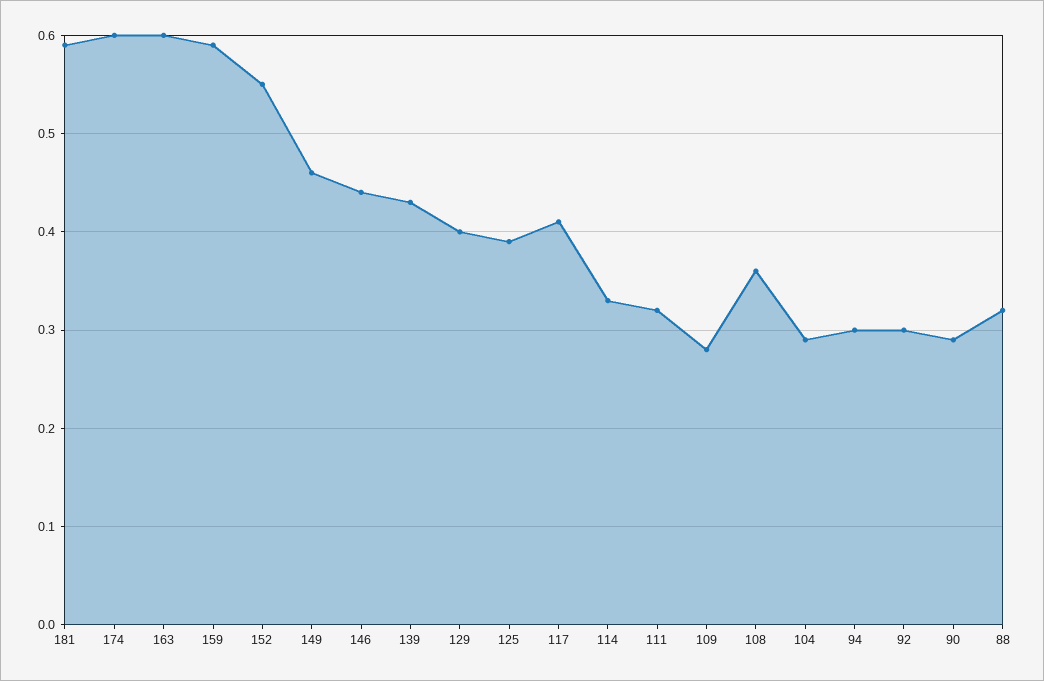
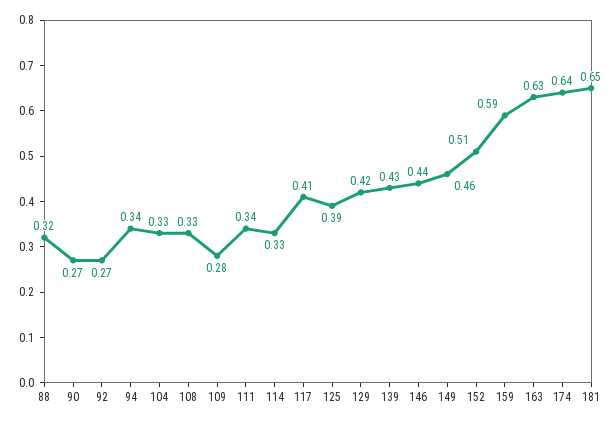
  {
-   "181": 0.59,
+   "181": 0.65,
-   "174": 0.6,
+   "174": 0.64,
-   "163": 0.6,
+   "163": 0.63,
    "159": 0.59,
-   "152": 0.55,
+   "152": 0.51,
    "149": 0.46,
    "146": 0.44,
    "139": 0.43,
-   "129": 0.4,
+   "129": 0.42,
    "125": 0.39,
    "117": 0.41,
    "114": 0.33,
-   "111": 0.32,
+   "111": 0.34,
    "109": 0.28,
-   "108": 0.36,
+   "108": 0.33,
-   "104": 0.29,
+   "104": 0.33,
-   "94": 0.3,
+   "94": 0.34,
-   "92": 0.3,
+   "92": 0.27,
-   "90": 0.29,
+   "90": 0.27,
    "88": 0.32
  }

